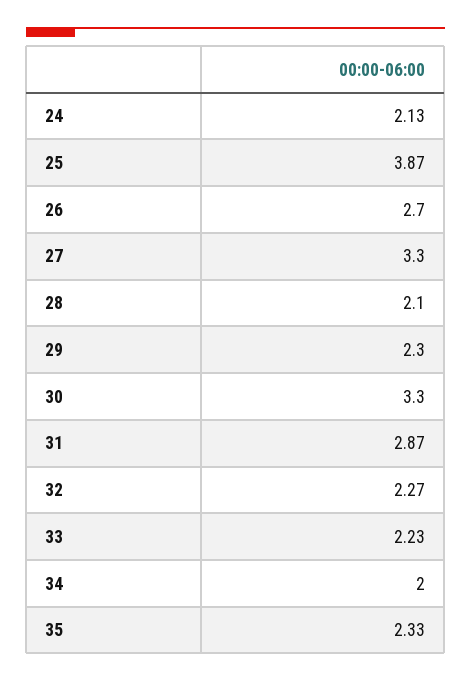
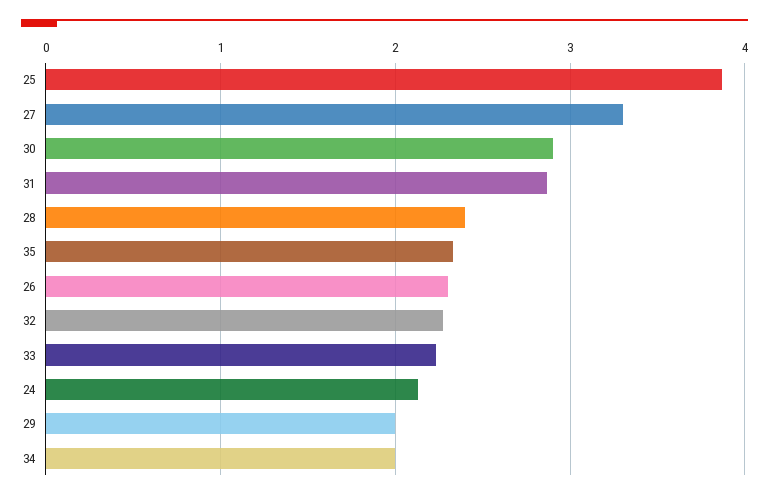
  {
    "24": 2.13,
    "25": 3.87,
-   "26": 2.7,
+   "26": 2.3,
    "27": 3.3,
-   "28": 2.1,
+   "28": 2.4,
-   "29": 2.3,
+   "29": 2,
-   "30": 3.3,
+   "30": 2.9,
    "31": 2.87,
    "32": 2.27,
    "33": 2.23,
    "34": 2,
    "35": 2.33
  }

